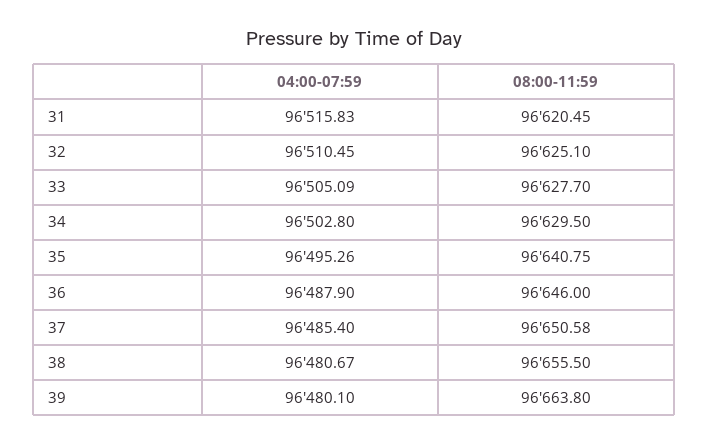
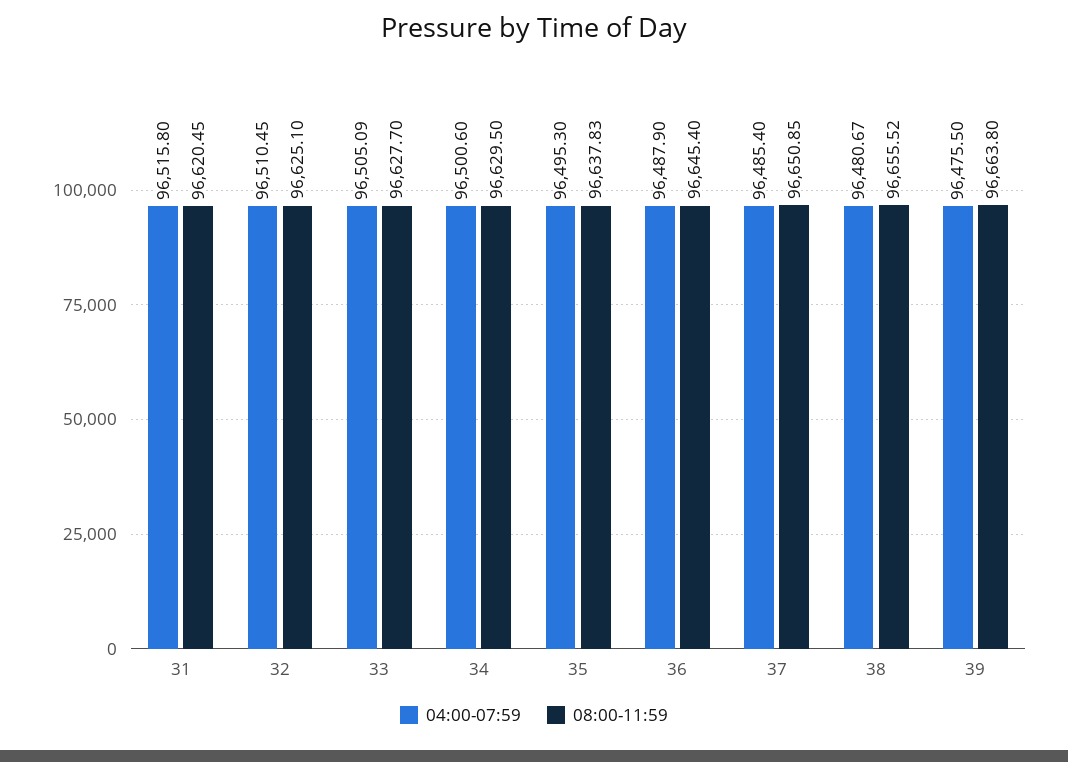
  {
    "04:00-07:59": {
-     "31": 96515.83,
+     "31": 96515.8,
      "32": 96510.45,
      "33": 96505.09,
-     "34": 96502.8,
+     "34": 96500.6,
-     "35": 96495.26,
+     "35": 96495.3,
      "36": 96487.9,
      "37": 96485.4,
      "38": 96480.67,
-     "39": 96480.1
+     "39": 96475.5
    },
    "08:00-11:59": {
      "31": 96620.45,
      "32": 96625.1,
      "33": 96627.7,
      "34": 96629.5,
-     "35": 96640.75,
+     "35": 96637.83,
-     "36": 96646,
+     "36": 96645.4,
-     "37": 96650.58,
+     "37": 96650.85,
-     "38": 96655.5,
+     "38": 96655.52,
      "39": 96663.8
    }
  }

